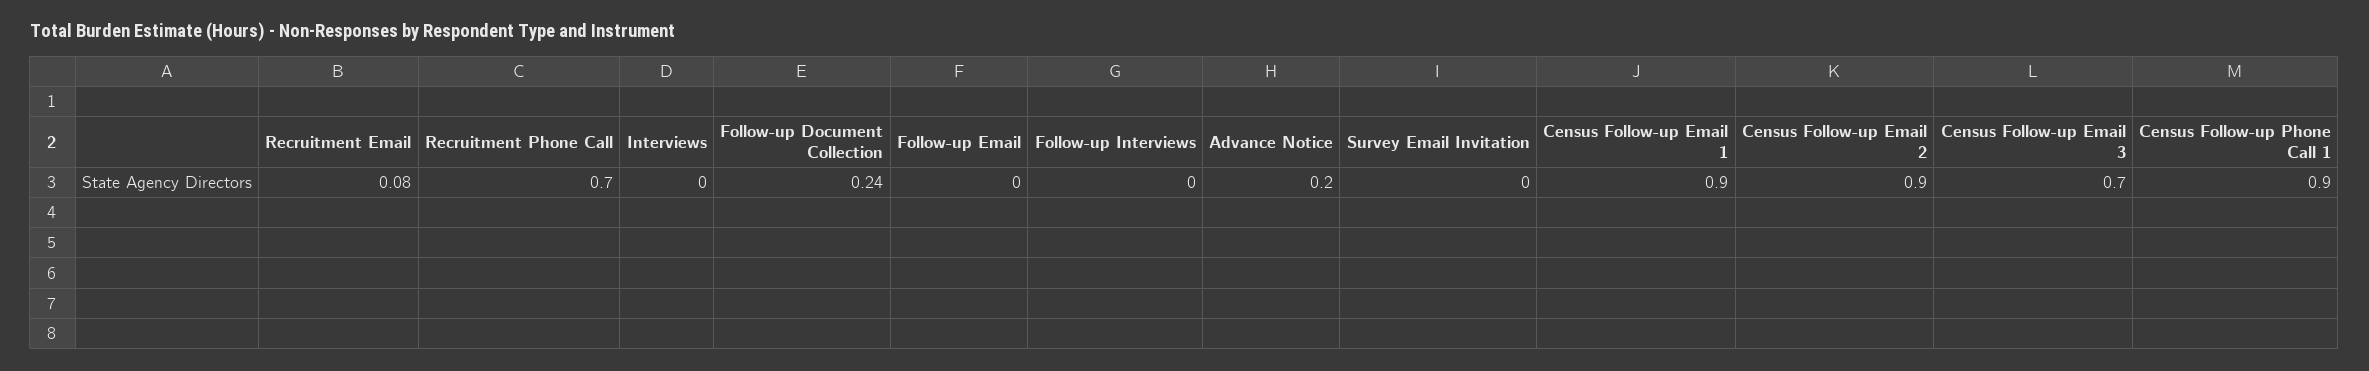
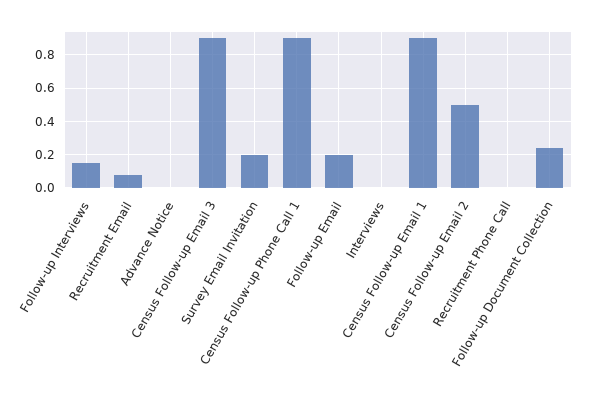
  {
    "Recruitment Email": 0.08,
-   "Recruitment Phone Call": 0.7,
+   "Recruitment Phone Call": 0,
    "Interviews": 0,
    "Follow-up Document Collection": 0.24,
-   "Follow-up Email": 0,
+   "Follow-up Email": 0.2,
-   "Follow-up Interviews": 0,
+   "Follow-up Interviews": 0.15,
-   "Advance Notice": 0.2,
+   "Advance Notice": 0,
-   "Survey Email Invitation": 0,
+   "Survey Email Invitation": 0.2,
    "Census Follow-up Email 1": 0.9,
-   "Census Follow-up Email 2": 0.9,
+   "Census Follow-up Email 2": 0.5,
-   "Census Follow-up Email 3": 0.7,
+   "Census Follow-up Email 3": 0.9,
    "Census Follow-up Phone Call 1": 0.9
  }

